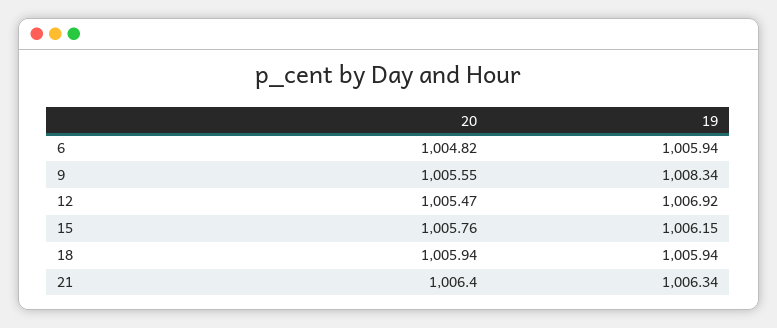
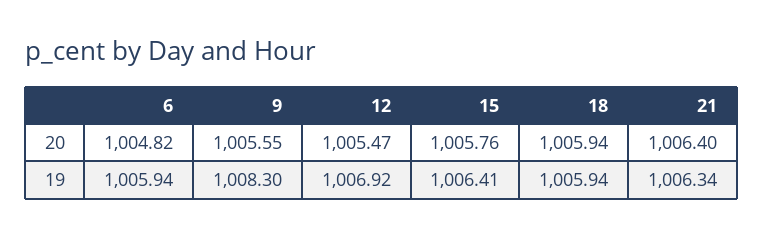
  {
    "20": {
      "6": 1004.82,
      "9": 1005.55,
      "12": 1005.47,
      "15": 1005.76,
      "18": 1005.94,
      "21": 1006.4
    },
    "19": {
      "6": 1005.94,
-     "9": 1008.34,
+     "9": 1008.3,
      "12": 1006.92,
-     "15": 1006.15,
+     "15": 1006.41,
      "18": 1005.94,
      "21": 1006.34
    }
  }

